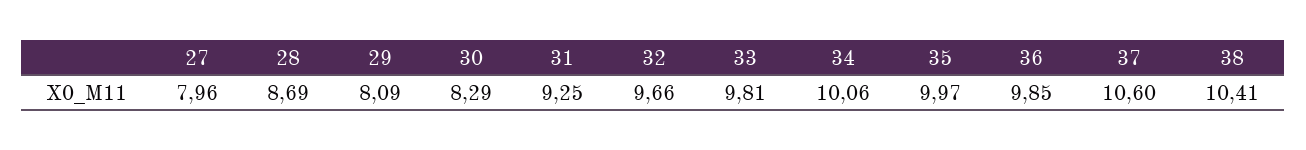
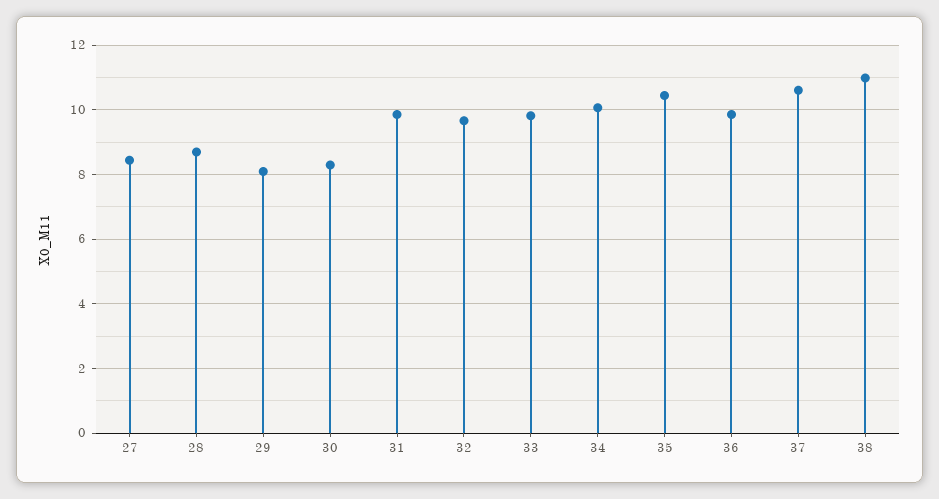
  {
-   "27": 7.96,
+   "27": 8.4,
    "28": 8.69,
    "29": 8.09,
    "30": 8.29,
-   "31": 9.25,
+   "31": 9.8,
    "32": 9.66,
    "33": 9.81,
    "34": 10.06,
-   "35": 9.97,
+   "35": 10.4,
    "36": 9.85,
    "37": 10.6,
-   "38": 10.41
+   "38": 11
  }

